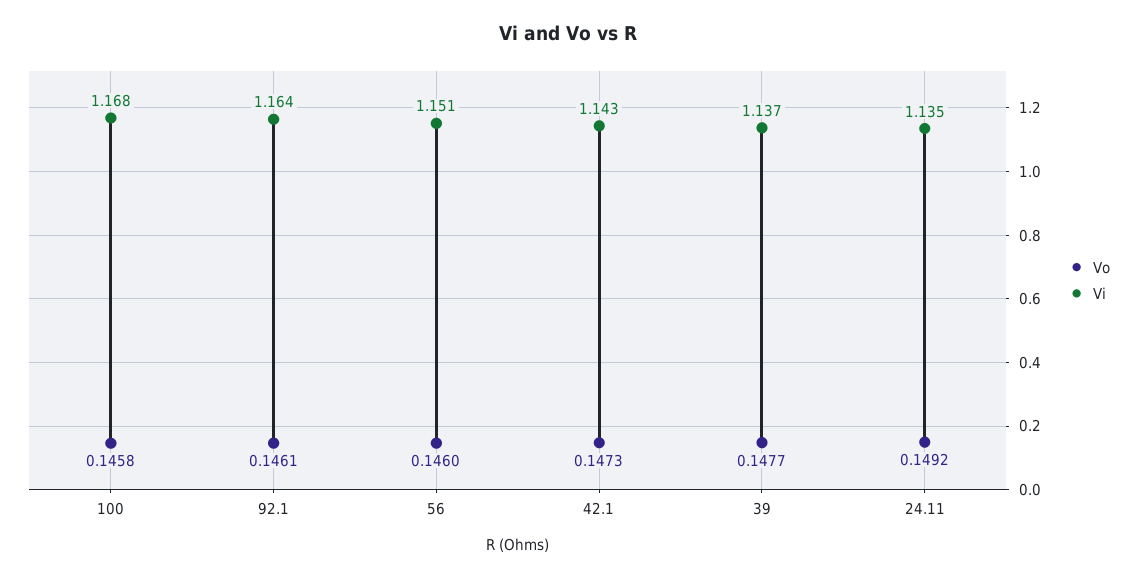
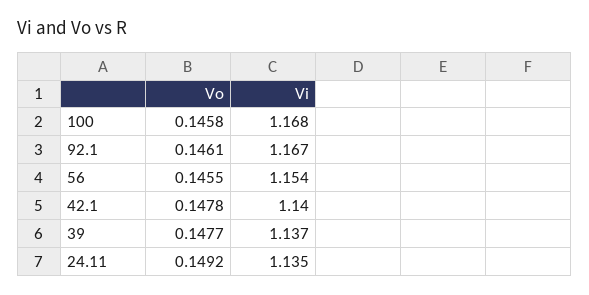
  {
    "Vo": {
      "100": 0.1458,
      "92.1": 0.1461,
-     "56": 0.146,
+     "56": 0.1455,
-     "42.1": 0.1473,
+     "42.1": 0.1478,
      "39": 0.1477,
      "24.11": 0.1492
    },
    "Vi": {
      "100": 1.168,
-     "92.1": 1.164,
+     "92.1": 1.167,
-     "56": 1.151,
+     "56": 1.154,
-     "42.1": 1.143,
+     "42.1": 1.14,
      "39": 1.137,
      "24.11": 1.135
    }
  }

